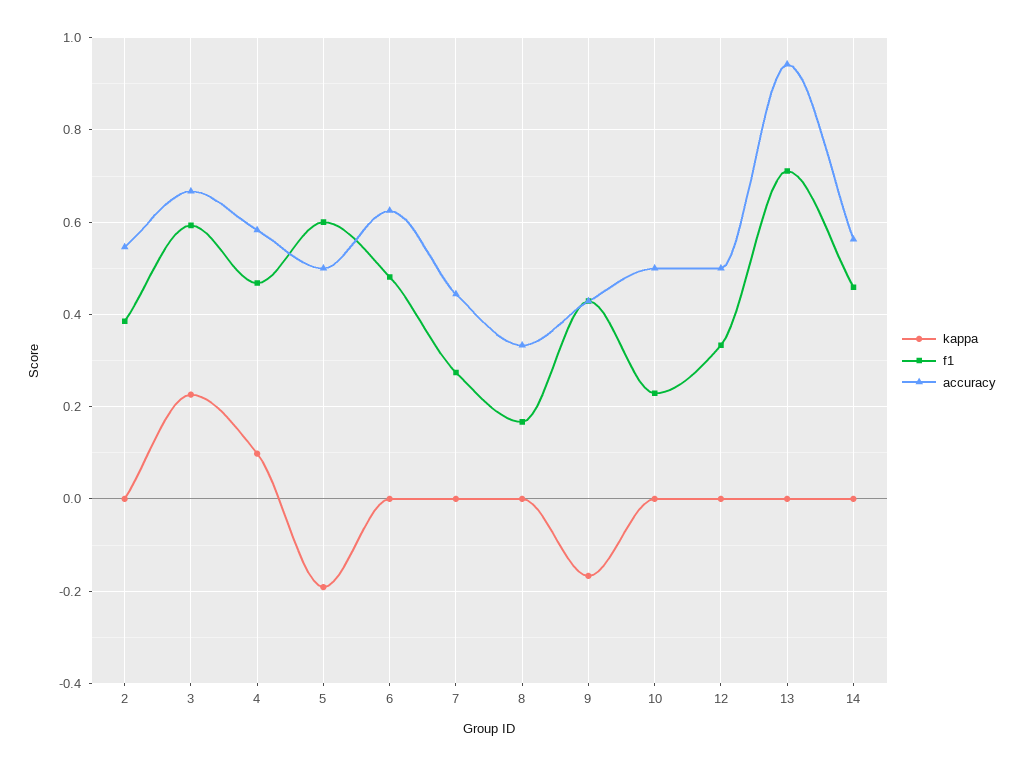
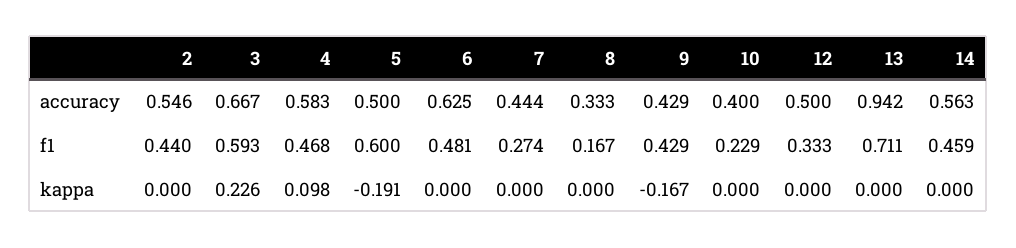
  {
    "kappa": {
      "2": 0,
      "3": 0.226,
      "4": 0.098,
      "5": -0.191,
      "6": 0,
      "7": 0,
      "8": 0,
      "9": -0.167,
      "10": 0,
      "12": 0,
      "13": 0,
      "14": 0
    },
    "f1": {
-     "2": 0.38,
+     "2": 0.44,
      "3": 0.593,
      "4": 0.468,
      "5": 0.6,
      "6": 0.481,
      "7": 0.274,
      "8": 0.167,
      "9": 0.429,
      "10": 0.229,
      "12": 0.333,
      "13": 0.711,
      "14": 0.459
    },
    "accuracy": {
      "2": 0.546,
      "3": 0.667,
      "4": 0.583,
      "5": 0.5,
      "6": 0.625,
      "7": 0.444,
      "8": 0.333,
      "9": 0.429,
-     "10": 0.5,
+     "10": 0.4,
      "12": 0.5,
      "13": 0.942,
      "14": 0.563
    }
  }

